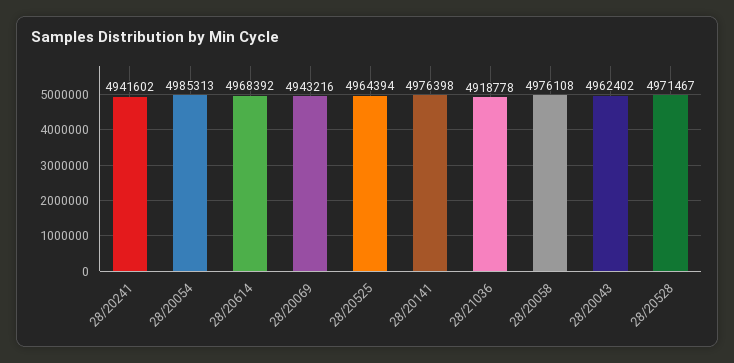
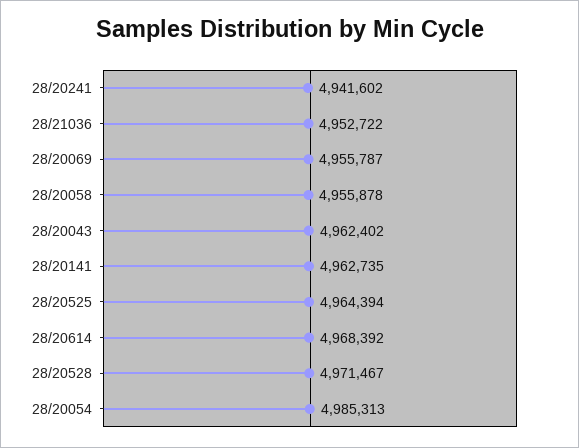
  {
    "28/20241": 4941602,
    "28/20054": 4985313,
    "28/20614": 4968392,
-   "28/20069": 4943216,
+   "28/20069": 4955787,
    "28/20525": 4964394,
-   "28/20141": 4976398,
+   "28/20141": 4962735,
-   "28/21036": 4918778,
+   "28/21036": 4952722,
-   "28/20058": 4976108,
+   "28/20058": 4955878,
    "28/20043": 4962402,
    "28/20528": 4971467
  }

